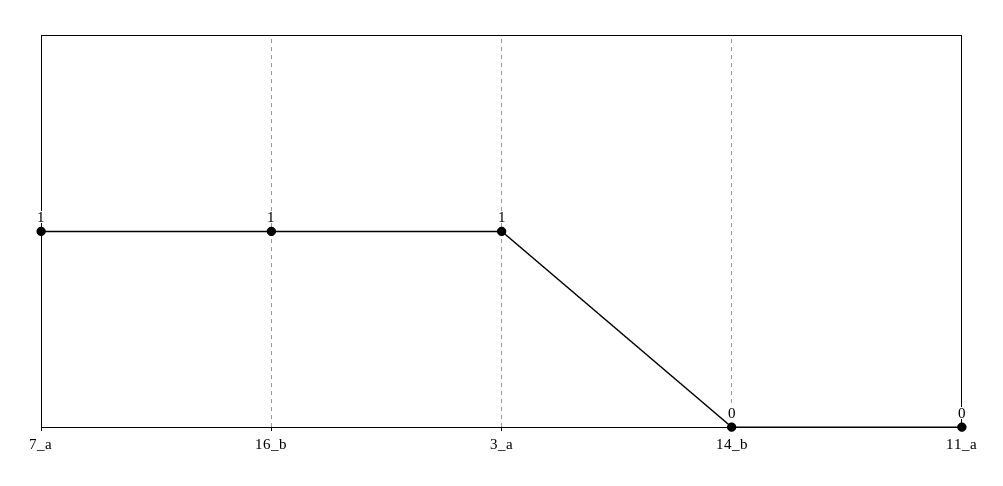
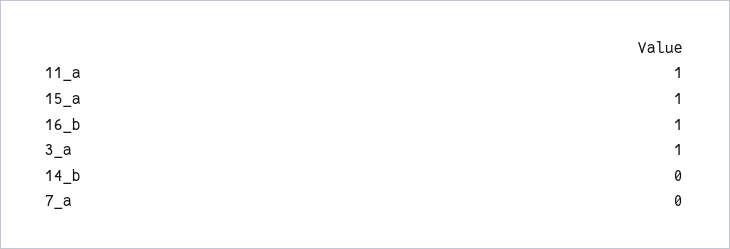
  {
-   "7_a": 1,
+   "7_a": 0,
    "16_b": 1,
    "3_a": 1,
    "14_b": 0,
-   "11_a": 0
+   "11_a": 1,
+   "15_a": 1
  }

